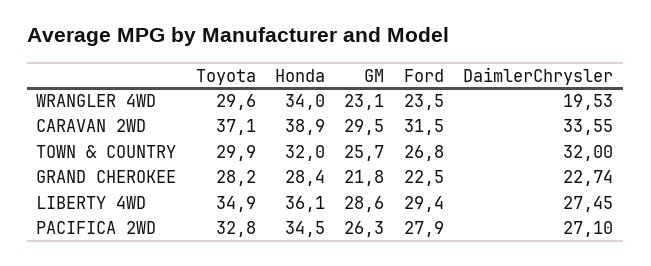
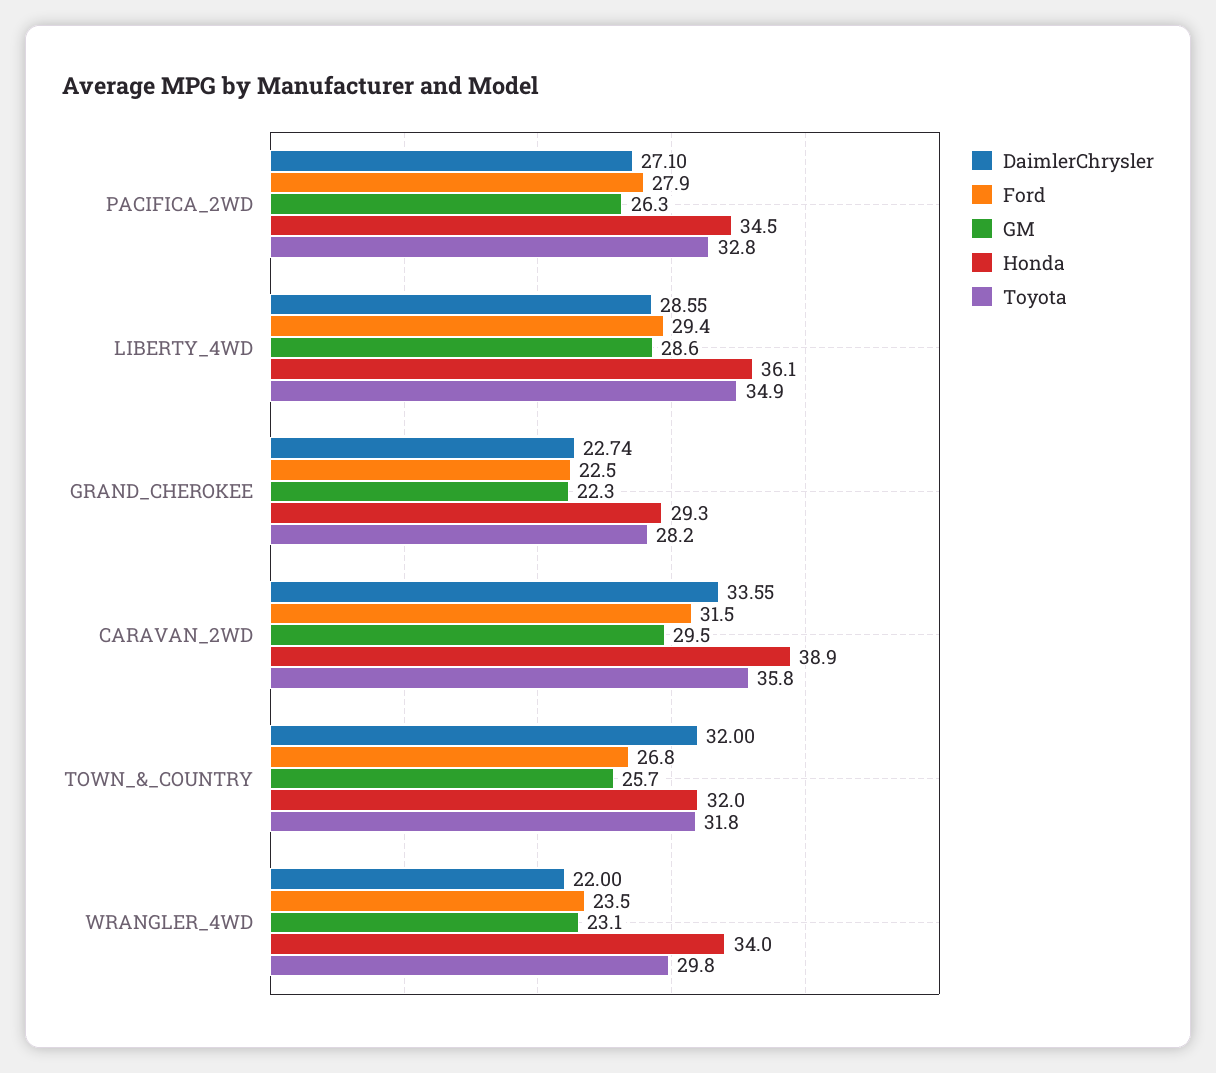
  {
    "Toyota": {
-     "WRANGLER 4WD": 29.6,
+     "WRANGLER 4WD": 29.8,
-     "CARAVAN 2WD": 37.1,
+     "CARAVAN 2WD": 35.8,
-     "TOWN & COUNTRY": 29.9,
+     "TOWN & COUNTRY": 31.8,
      "GRAND CHEROKEE": 28.2,
      "LIBERTY 4WD": 34.9,
      "PACIFICA 2WD": 32.8
    },
    "Honda": {
      "WRANGLER 4WD": 34,
      "CARAVAN 2WD": 38.9,
      "TOWN & COUNTRY": 32,
-     "GRAND CHEROKEE": 28.4,
+     "GRAND CHEROKEE": 29.3,
      "LIBERTY 4WD": 36.1,
      "PACIFICA 2WD": 34.5
    },
    "GM": {
      "WRANGLER 4WD": 23.1,
      "CARAVAN 2WD": 29.5,
      "TOWN & COUNTRY": 25.7,
-     "GRAND CHEROKEE": 21.8,
+     "GRAND CHEROKEE": 22.3,
      "LIBERTY 4WD": 28.6,
      "PACIFICA 2WD": 26.3
    },
    "Ford": {
      "WRANGLER 4WD": 23.5,
      "CARAVAN 2WD": 31.5,
      "TOWN & COUNTRY": 26.8,
      "GRAND CHEROKEE": 22.5,
      "LIBERTY 4WD": 29.4,
      "PACIFICA 2WD": 27.9
    },
    "DaimlerChrysler": {
-     "WRANGLER 4WD": 19.53,
+     "WRANGLER 4WD": 22,
      "CARAVAN 2WD": 33.55,
      "TOWN & COUNTRY": 32,
      "GRAND CHEROKEE": 22.74,
-     "LIBERTY 4WD": 27.45,
+     "LIBERTY 4WD": 28.55,
      "PACIFICA 2WD": 27.1
    }
  }

